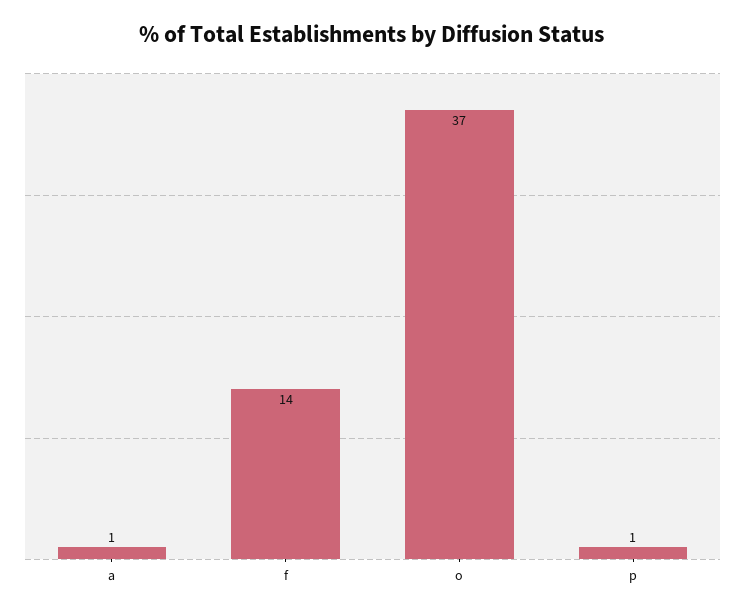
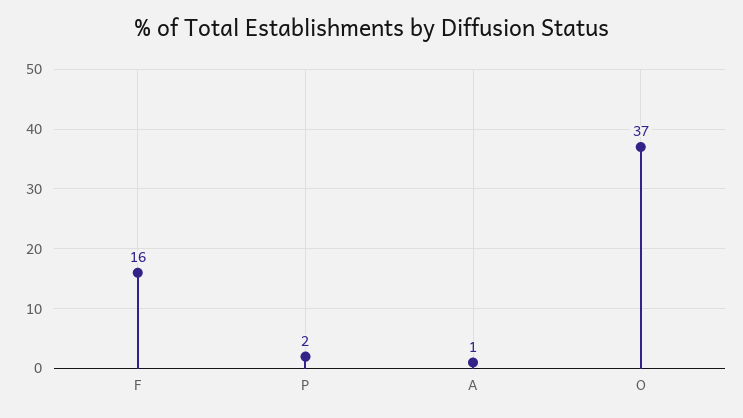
  {
    "a": 1,
-   "f": 14,
+   "f": 16,
    "o": 37,
-   "p": 1
+   "p": 2
  }

